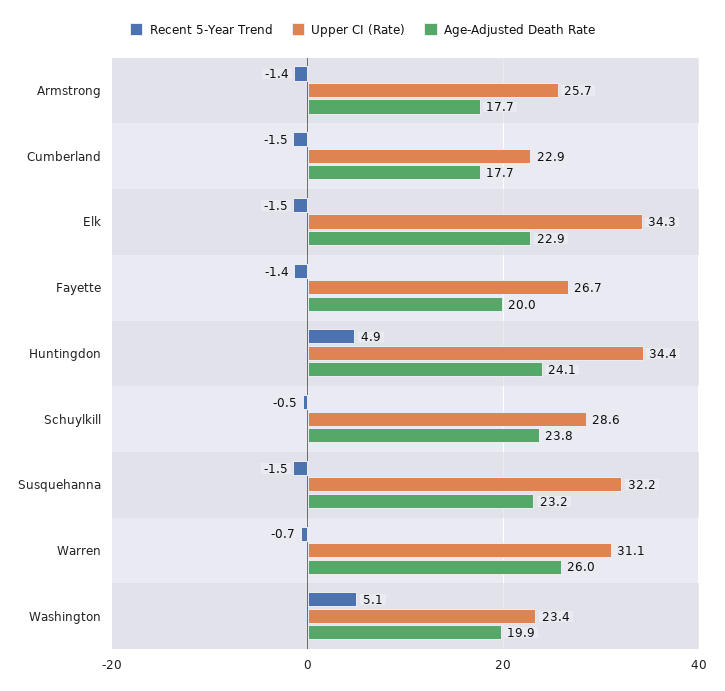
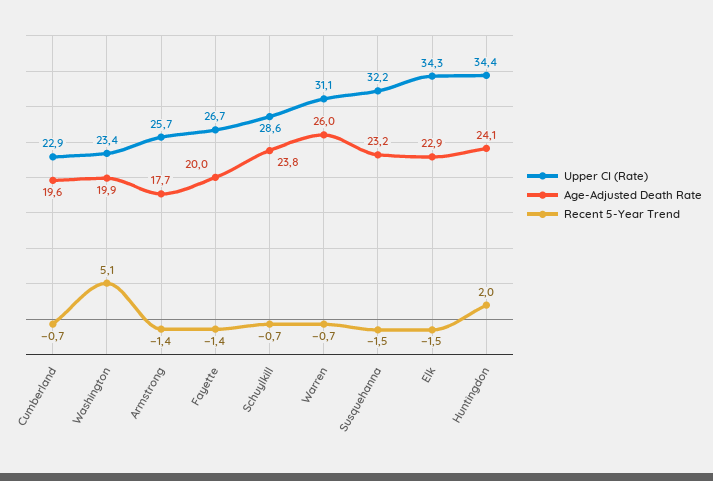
  {
    "Recent 5-Year Trend": {
      "Armstrong": -1.4,
-     "Cumberland": -1.5,
+     "Cumberland": -0.7,
      "Elk": -1.5,
      "Fayette": -1.4,
-     "Huntingdon": 4.9,
+     "Huntingdon": 2,
-     "Schuylkill": -0.5,
+     "Schuylkill": -0.7,
      "Susquehanna": -1.5,
      "Warren": -0.7,
      "Washington": 5.1
    },
    "Upper CI (Rate)": {
      "Armstrong": 25.7,
      "Cumberland": 22.9,
      "Elk": 34.3,
      "Fayette": 26.7,
      "Huntingdon": 34.4,
      "Schuylkill": 28.6,
      "Susquehanna": 32.2,
      "Warren": 31.1,
      "Washington": 23.4
    },
    "Age-Adjusted Death Rate": {
      "Armstrong": 17.7,
-     "Cumberland": 17.7,
+     "Cumberland": 19.6,
      "Elk": 22.9,
      "Fayette": 20,
      "Huntingdon": 24.1,
      "Schuylkill": 23.8,
      "Susquehanna": 23.2,
      "Warren": 26,
      "Washington": 19.9
    }
  }

